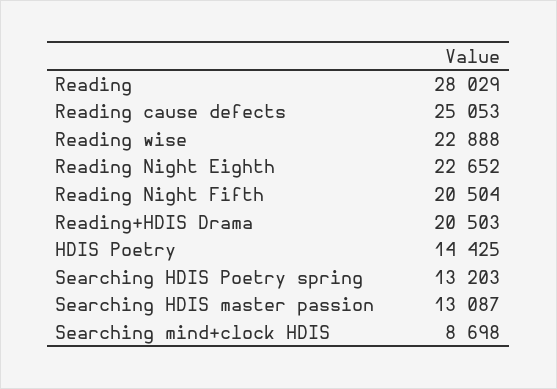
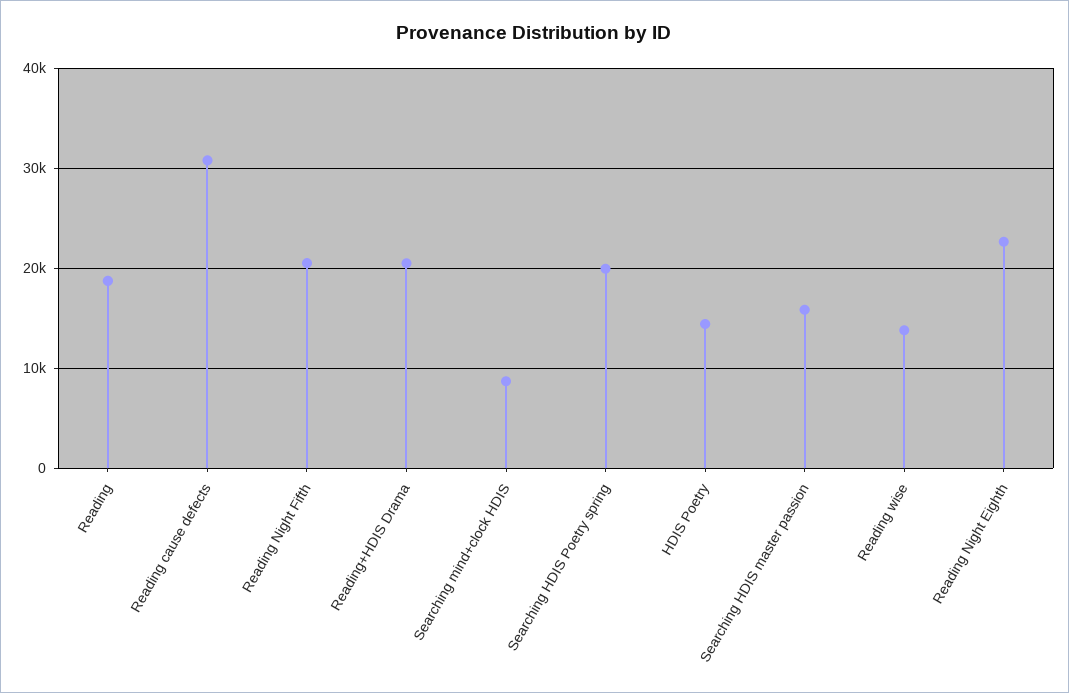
  {
-   "Reading": 28029,
+   "Reading": 19000,
-   "Reading cause defects": 25053,
+   "Reading cause defects": 31000,
-   "Reading wise": 22888,
+   "Reading wise": 14000,
    "Reading Night Eighth": 22652,
    "Reading Night Fifth": 20504,
    "Reading+HDIS Drama": 20503,
    "HDIS Poetry": 14425,
-   "Searching HDIS Poetry spring": 13203,
+   "Searching HDIS Poetry spring": 20000,
-   "Searching HDIS master passion": 13087,
+   "Searching HDIS master passion": 16000,
    "Searching mind+clock HDIS": 8698
  }

